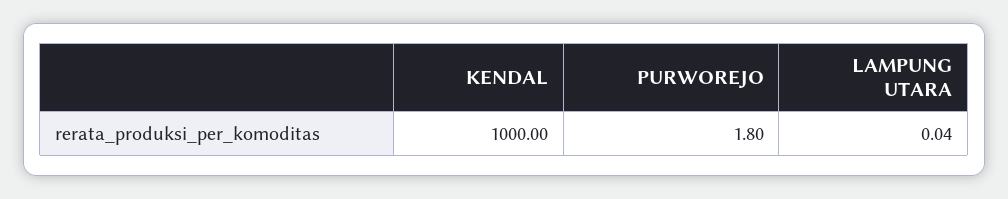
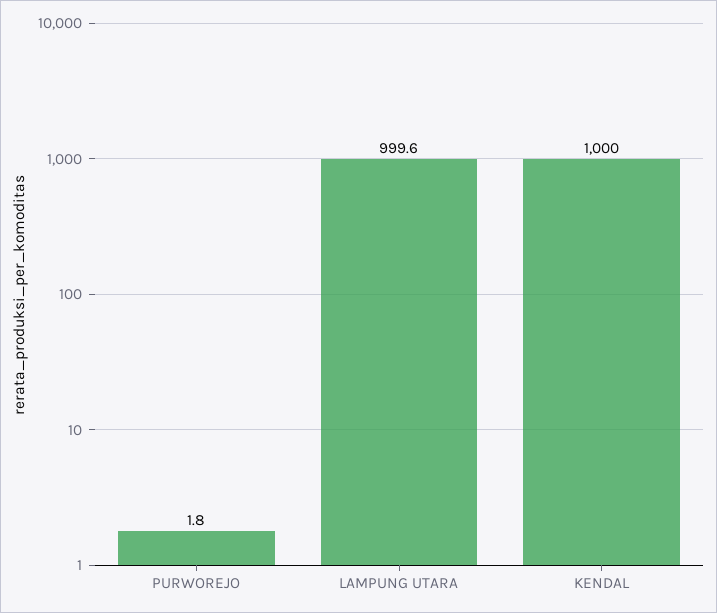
  {
    "KENDAL": 1000,
    "PURWOREJO": 1.8,
-   "LAMPUNG UTARA": 0.04
+   "LAMPUNG UTARA": 999.6
  }

